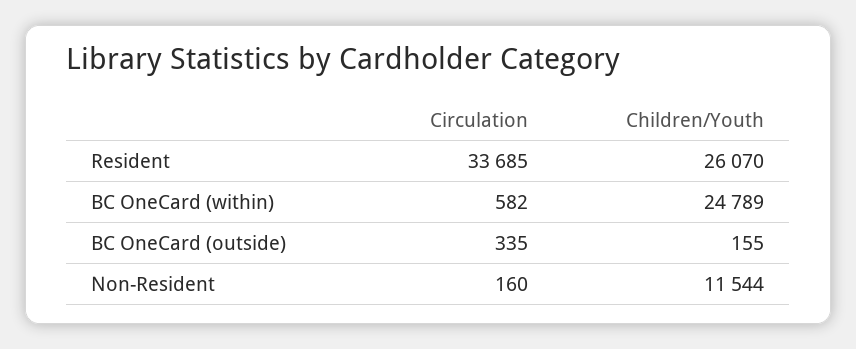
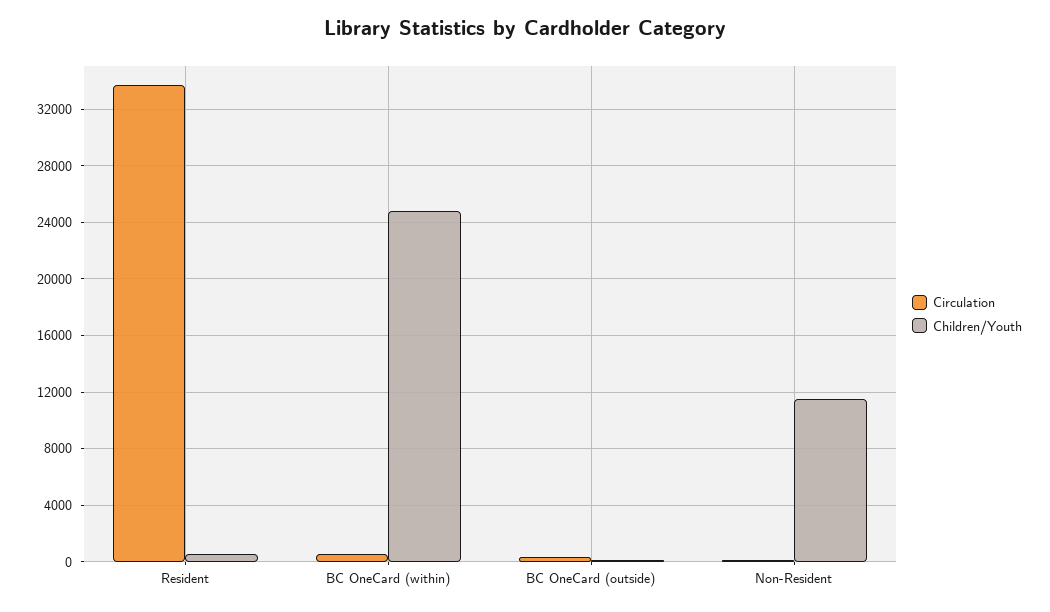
  {
    "Circulation": {
      "Resident": 33685,
      "BC OneCard (within)": 582,
      "BC OneCard (outside)": 335,
      "Non-Resident": 160
    },
    "Children/Youth": {
-     "Resident": 26070,
+     "Resident": 500,
      "BC OneCard (within)": 24789,
      "BC OneCard (outside)": 155,
      "Non-Resident": 11544
    }
  }

